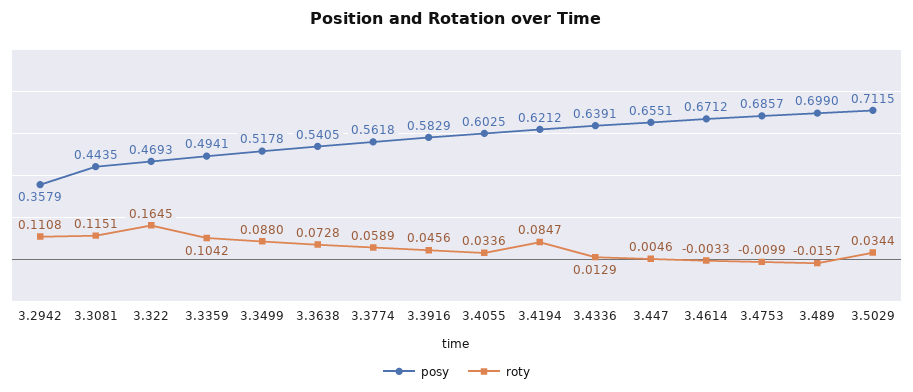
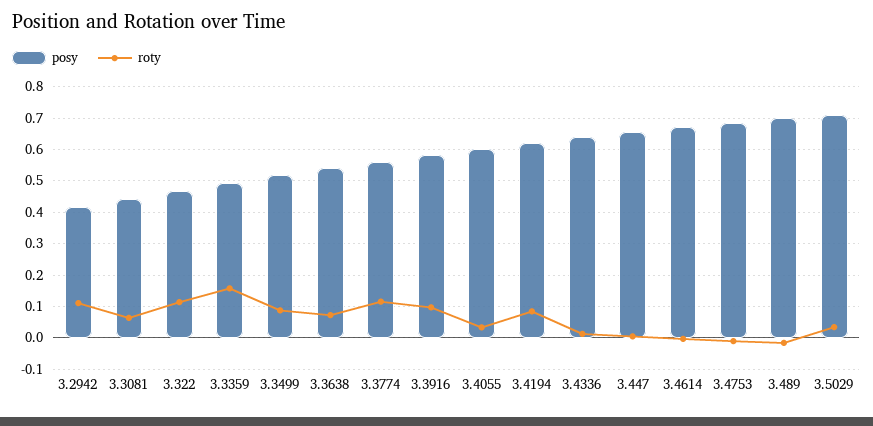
  {
    "posy": {
-     "3.2942": 0.3579,
+     "3.2942": 0.42,
      "3.3081": 0.4435,
      "3.322": 0.4693,
      "3.3359": 0.4941,
      "3.3499": 0.5178,
      "3.3638": 0.5405,
      "3.3774": 0.5618,
      "3.3916": 0.5829,
      "3.4055": 0.6025,
      "3.4194": 0.6212,
      "3.4336": 0.6391,
      "3.447": 0.6551,
      "3.4614": 0.6712,
      "3.4753": 0.6857,
      "3.489": 0.699,
      "3.5029": 0.7115
    },
    "roty": {
      "3.2942": 0.1108,
-     "3.3081": 0.1151,
+     "3.3081": 0.06,
-     "3.322": 0.1645,
+     "3.322": 0.12,
-     "3.3359": 0.1042,
+     "3.3359": 0.16,
      "3.3499": 0.088,
      "3.3638": 0.0728,
-     "3.3774": 0.0589,
+     "3.3774": 0.12,
-     "3.3916": 0.0456,
+     "3.3916": 0.1,
      "3.4055": 0.0336,
      "3.4194": 0.0847,
      "3.4336": 0.0129,
      "3.447": 0.0046,
      "3.4614": -0.0033,
      "3.4753": -0.0099,
      "3.489": -0.0157,
      "3.5029": 0.0344
    }
  }

